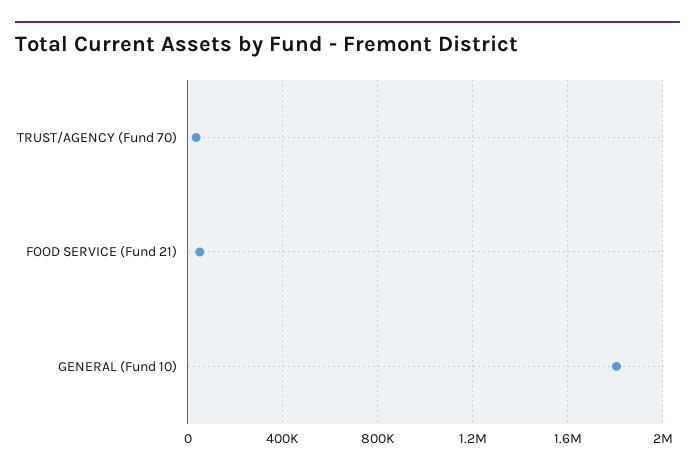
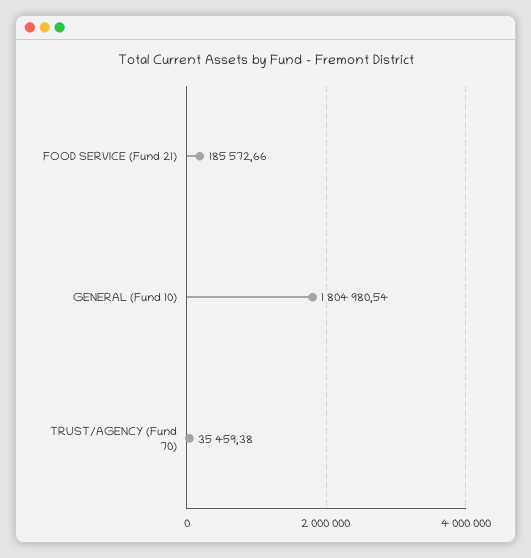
  {
    "TRUST/AGENCY (Fund 70)": 35459.38,
-   "FOOD SERVICE (Fund 21)": 50000,
+   "FOOD SERVICE (Fund 21)": 185572.66,
    "GENERAL (Fund 10)": 1804980.54
  }

